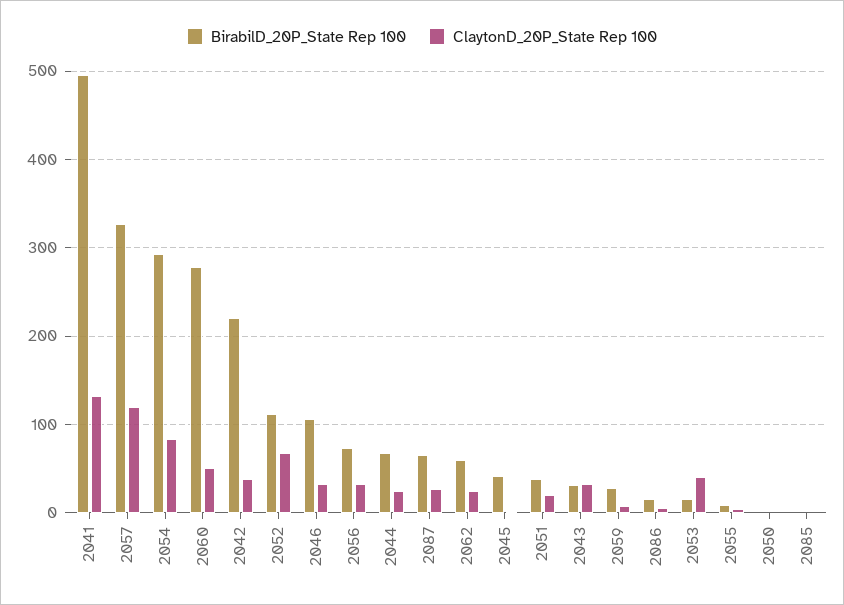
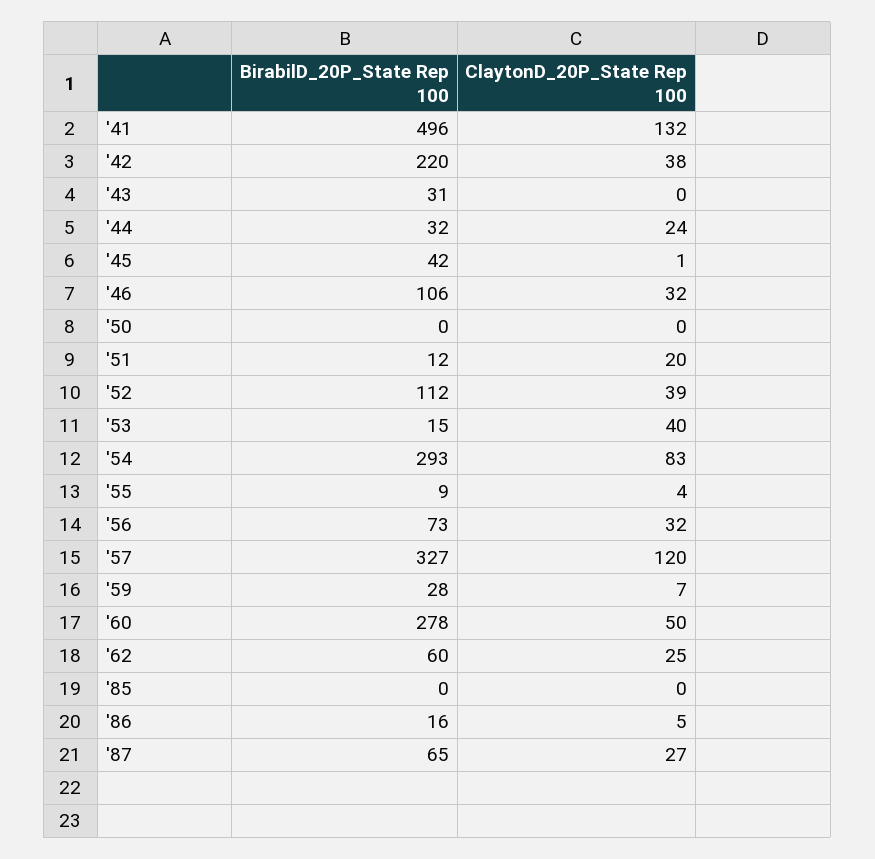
  {
    "BirabilD_20P_State Rep 100": {
      "2041": 496,
      "2057": 327,
      "2054": 293,
      "2060": 278,
      "2042": 220,
      "2052": 112,
      "2046": 106,
      "2056": 73,
-     "2044": 70,
+     "2044": 32,
      "2087": 65,
      "2062": 60,
      "2045": 42,
-     "2051": 40,
+     "2051": 12,
      "2043": 31,
      "2059": 28,
      "2086": 16,
      "2053": 15,
      "2055": 9,
      "2050": 0,
      "2085": 0
    },
    "ClaytonD_20P_State Rep 100": {
      "2041": 132,
      "2057": 120,
      "2054": 83,
      "2060": 50,
      "2042": 38,
-     "2052": 70,
+     "2052": 39,
      "2046": 32,
      "2056": 32,
      "2044": 24,
      "2087": 27,
      "2062": 25,
      "2045": 1,
      "2051": 20,
-     "2043": 30,
+     "2043": 0,
      "2059": 7,
      "2086": 5,
      "2053": 40,
      "2055": 4,
      "2050": 0,
      "2085": 0
    }
  }

